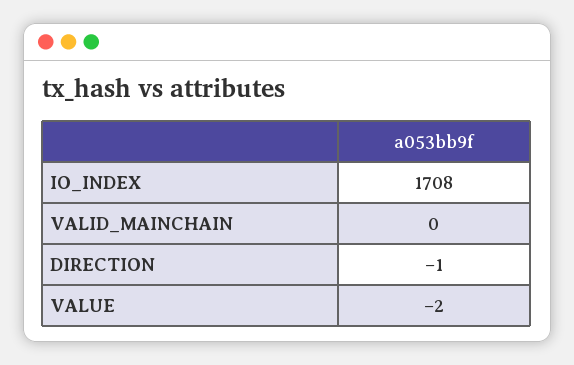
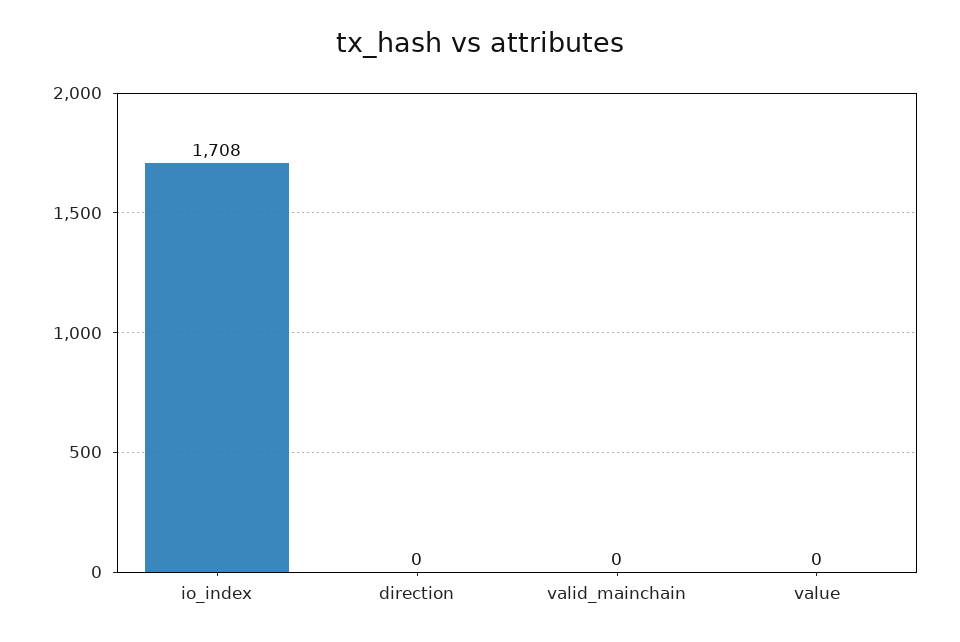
  {
    "IO_INDEX": 1708,
    "VALID_MAINCHAIN": 0,
-   "DIRECTION": -1,
+   "DIRECTION": 0,
-   "VALUE": -2
+   "VALUE": 0
  }

